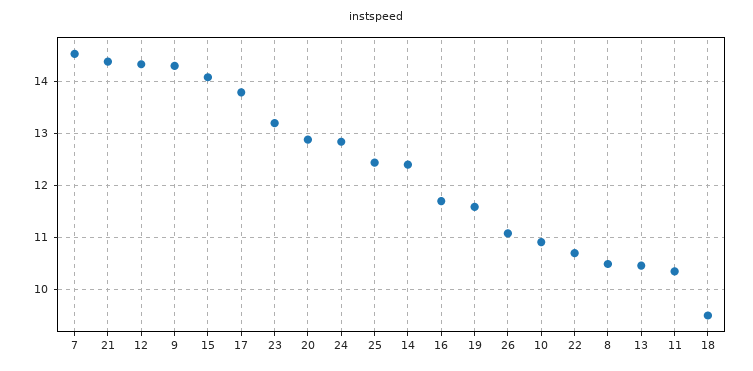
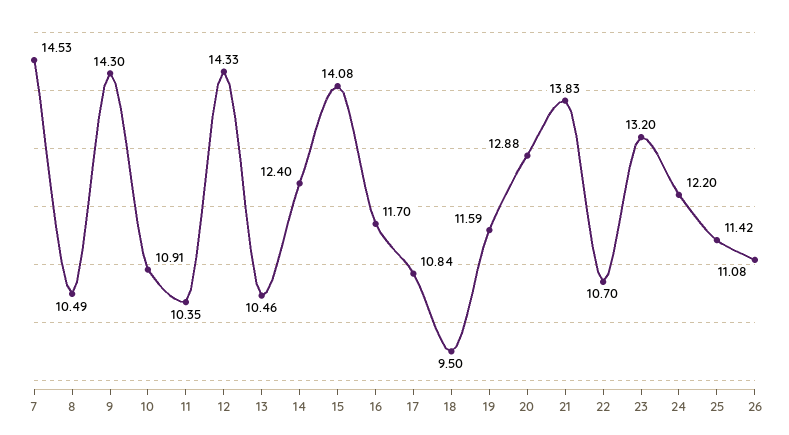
  {
    "7": 14.53,
-   "21": 14.4,
+   "21": 13.83,
    "12": 14.33,
    "9": 14.3,
    "15": 14.08,
-   "17": 13.8,
+   "17": 10.84,
    "23": 13.2,
    "20": 12.88,
-   "24": 12.8,
+   "24": 12.2,
-   "25": 12.4,
+   "25": 11.42,
    "14": 12.4,
    "16": 11.7,
    "19": 11.59,
    "26": 11.08,
    "10": 10.91,
    "22": 10.7,
    "8": 10.49,
    "13": 10.46,
    "11": 10.35,
    "18": 9.5
  }

